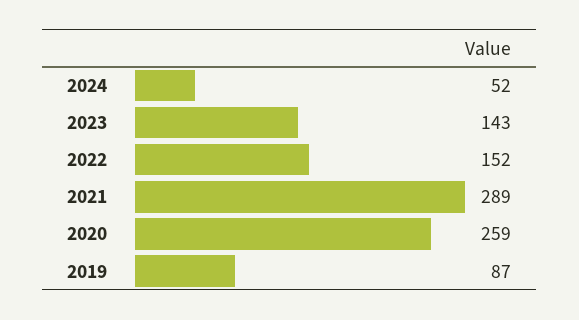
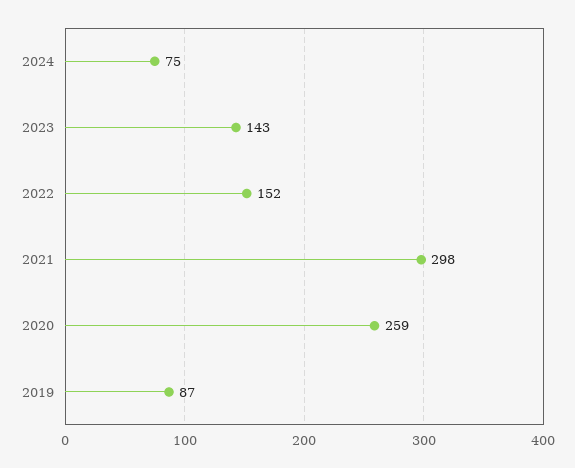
  {
-   "2024": 52,
+   "2024": 75,
    "2023": 143,
    "2022": 152,
-   "2021": 289,
+   "2021": 298,
    "2020": 259,
    "2019": 87
  }

